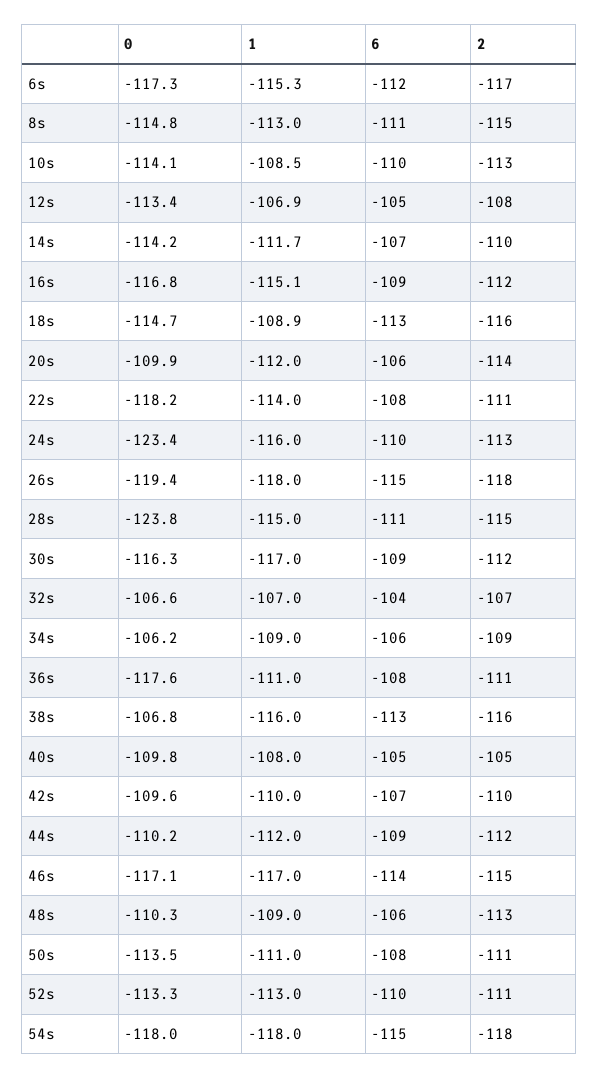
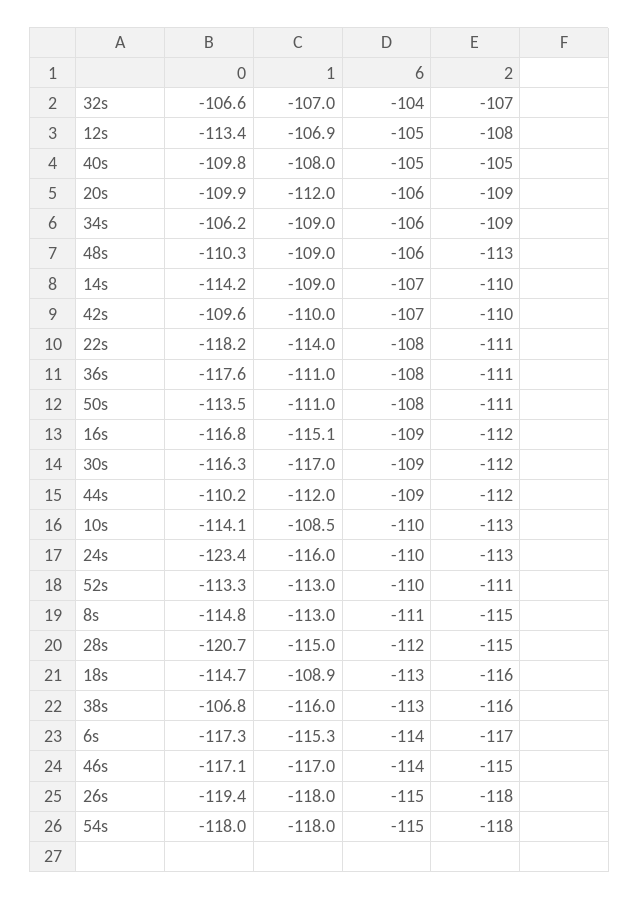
  {
    "0": {
      "6s": -117.3,
      "8s": -114.8,
      "10s": -114.1,
      "12s": -113.4,
      "14s": -114.2,
      "16s": -116.8,
      "18s": -114.7,
      "20s": -109.9,
      "22s": -118.2,
      "24s": -123.4,
      "26s": -119.4,
-     "28s": -123.8,
+     "28s": -120.7,
      "30s": -116.3,
      "32s": -106.6,
      "34s": -106.2,
      "36s": -117.6,
      "38s": -106.8,
      "40s": -109.8,
      "42s": -109.6,
      "44s": -110.2,
      "46s": -117.1,
      "48s": -110.3,
      "50s": -113.5,
      "52s": -113.3,
      "54s": -118
    },
    "1": {
      "6s": -115.3,
      "8s": -113,
      "10s": -108.5,
      "12s": -106.9,
-     "14s": -111.7,
+     "14s": -109,
      "16s": -115.1,
      "18s": -108.9,
      "20s": -112,
      "22s": -114,
      "24s": -116,
      "26s": -118,
      "28s": -115,
      "30s": -117,
      "32s": -107,
      "34s": -109,
      "36s": -111,
      "38s": -116,
      "40s": -108,
      "42s": -110,
      "44s": -112,
      "46s": -117,
      "48s": -109,
      "50s": -111,
      "52s": -113,
      "54s": -118
    },
    "6": {
-     "6s": -112,
+     "6s": -114,
      "8s": -111,
      "10s": -110,
      "12s": -105,
      "14s": -107,
      "16s": -109,
      "18s": -113,
      "20s": -106,
      "22s": -108,
      "24s": -110,
      "26s": -115,
-     "28s": -111,
+     "28s": -112,
      "30s": -109,
      "32s": -104,
      "34s": -106,
      "36s": -108,
      "38s": -113,
      "40s": -105,
      "42s": -107,
      "44s": -109,
      "46s": -114,
      "48s": -106,
      "50s": -108,
      "52s": -110,
      "54s": -115
    },
    "2": {
      "6s": -117,
      "8s": -115,
      "10s": -113,
      "12s": -108,
      "14s": -110,
      "16s": -112,
      "18s": -116,
-     "20s": -114,
+     "20s": -109,
      "22s": -111,
      "24s": -113,
      "26s": -118,
      "28s": -115,
      "30s": -112,
      "32s": -107,
      "34s": -109,
      "36s": -111,
      "38s": -116,
      "40s": -105,
      "42s": -110,
      "44s": -112,
      "46s": -115,
      "48s": -113,
      "50s": -111,
      "52s": -111,
      "54s": -118
    }
  }

